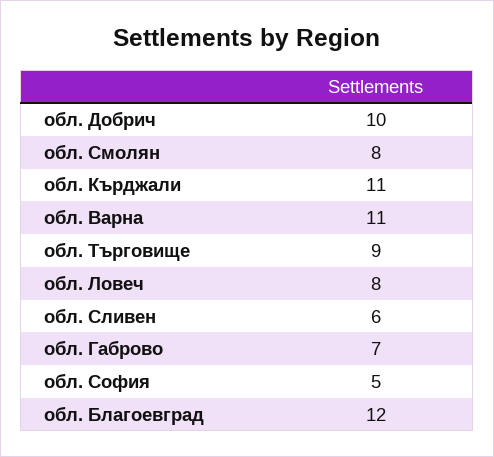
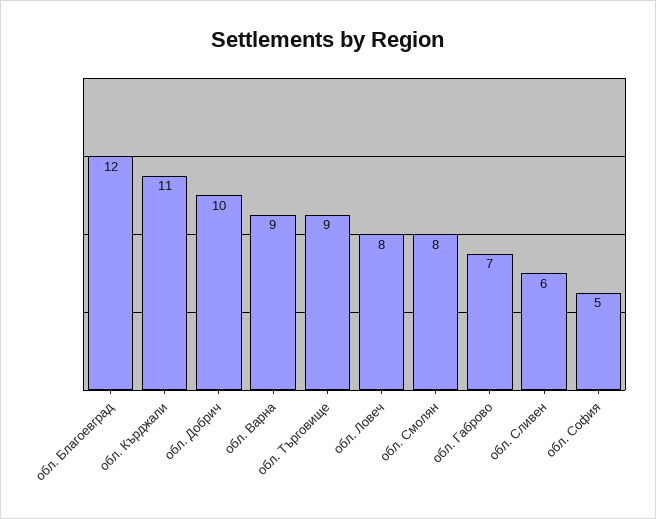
  {
    "обл. Добрич": 10,
    "обл. Смолян": 8,
    "обл. Кърджали": 11,
-   "обл. Варна": 11,
+   "обл. Варна": 9,
    "обл. Търговище": 9,
    "обл. Ловеч": 8,
    "обл. Сливен": 6,
    "обл. Габрово": 7,
    "обл. София": 5,
    "обл. Благоевград": 12
  }

